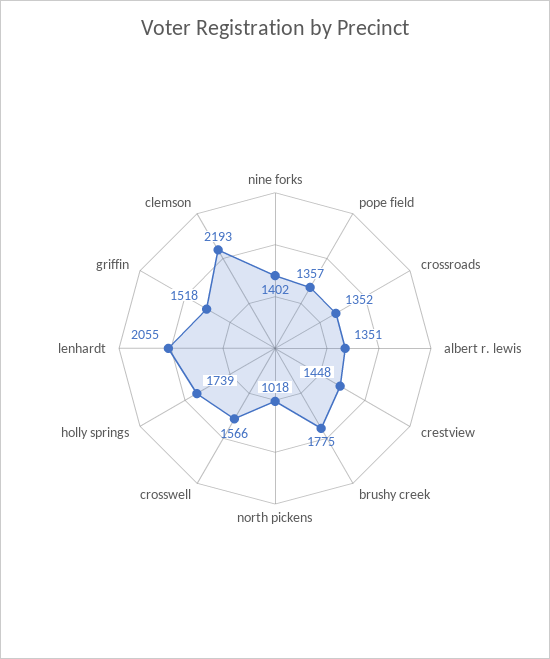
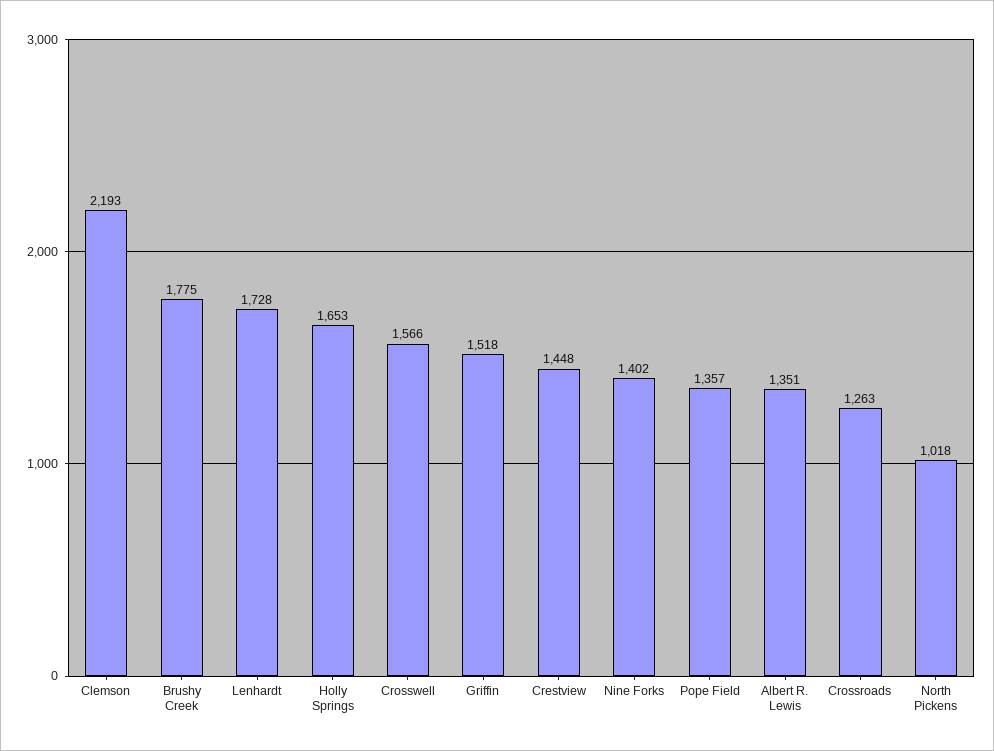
  {
    "nine forks": 1402,
    "pope field": 1357,
-   "crossroads": 1352,
+   "crossroads": 1263,
    "albert r. lewis": 1351,
    "crestview": 1448,
    "brushy creek": 1775,
    "north pickens": 1018,
    "crosswell": 1566,
-   "holly springs": 1739,
+   "holly springs": 1653,
-   "lenhardt": 2055,
+   "lenhardt": 1728,
    "griffin": 1518,
    "clemson": 2193
  }

